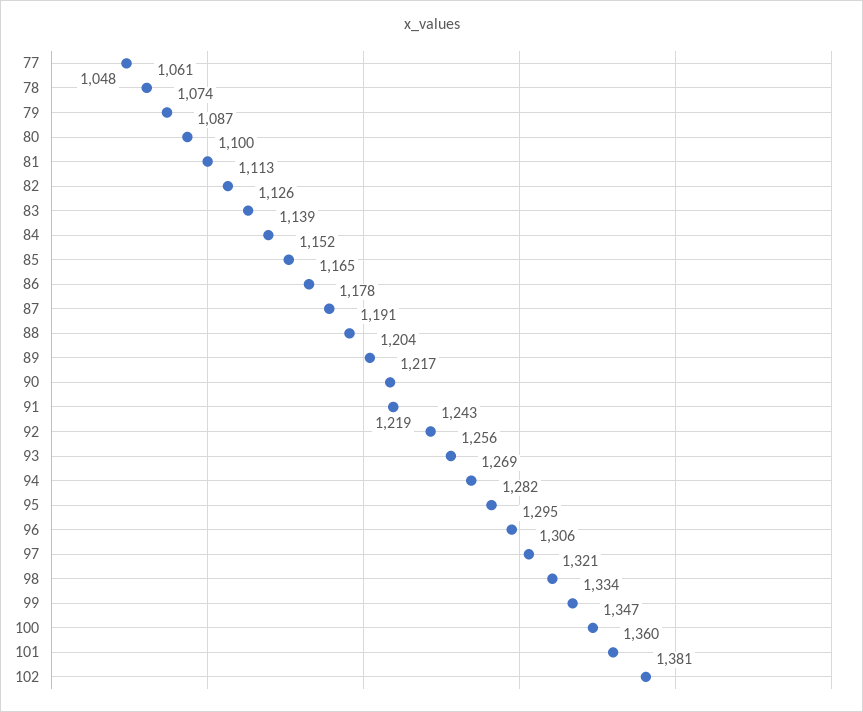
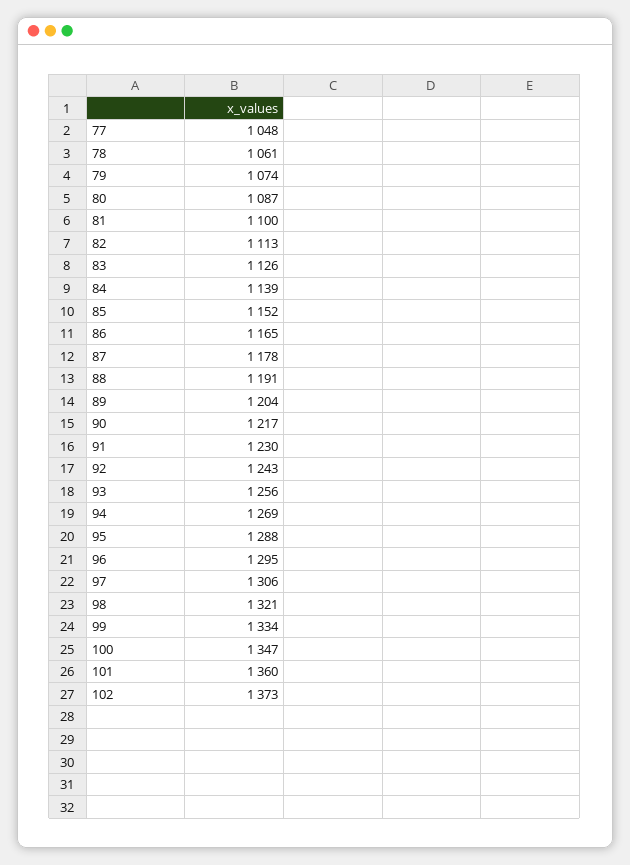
  {
    "77": 1048,
    "78": 1061,
    "79": 1074,
    "80": 1087,
    "81": 1100,
    "82": 1113,
    "83": 1126,
    "84": 1139,
    "85": 1152,
    "86": 1165,
    "87": 1178,
    "88": 1191,
    "89": 1204,
    "90": 1217,
-   "91": 1219,
+   "91": 1230,
    "92": 1243,
    "93": 1256,
    "94": 1269,
-   "95": 1282,
+   "95": 1288,
    "96": 1295,
    "97": 1306,
    "98": 1321,
    "99": 1334,
    "100": 1347,
    "101": 1360,
-   "102": 1381
+   "102": 1373
  }

